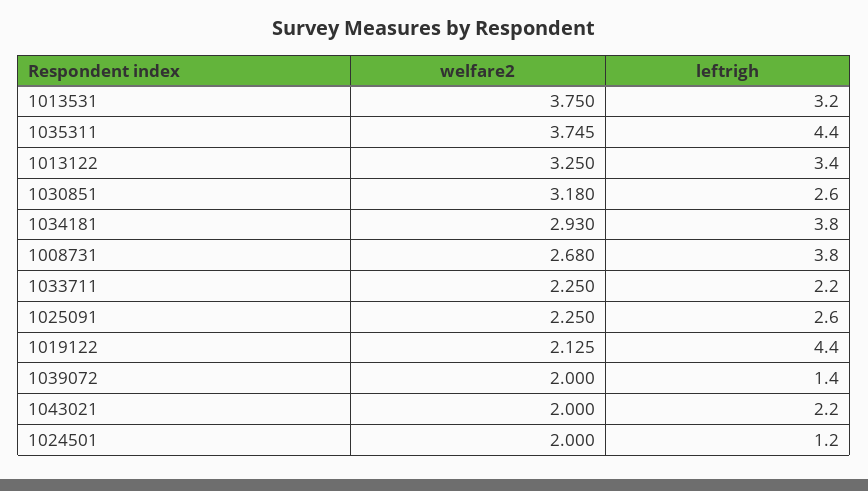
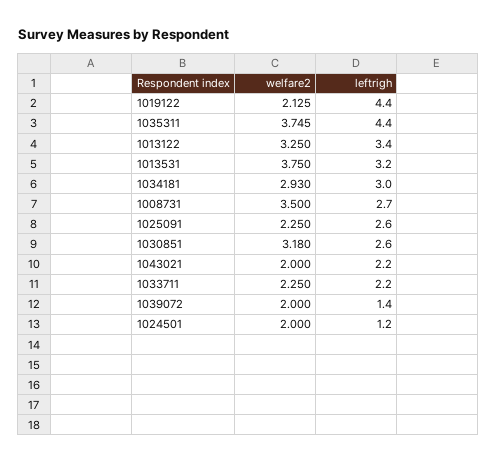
  {
    "welfare2": {
      "1013531": 3.75,
      "1035311": 3.745,
      "1013122": 3.25,
      "1030851": 3.18,
      "1034181": 2.93,
-     "1008731": 2.68,
+     "1008731": 3.5,
      "1033711": 2.25,
      "1025091": 2.25,
      "1019122": 2.125,
      "1039072": 2,
      "1043021": 2,
      "1024501": 2
    },
    "leftrigh": {
      "1013531": 3.2,
      "1035311": 4.4,
      "1013122": 3.4,
      "1030851": 2.6,
-     "1034181": 3.8,
+     "1034181": 3,
-     "1008731": 3.8,
+     "1008731": 2.7,
      "1033711": 2.2,
      "1025091": 2.6,
      "1019122": 4.4,
      "1039072": 1.4,
      "1043021": 2.2,
      "1024501": 1.2
    }
  }

